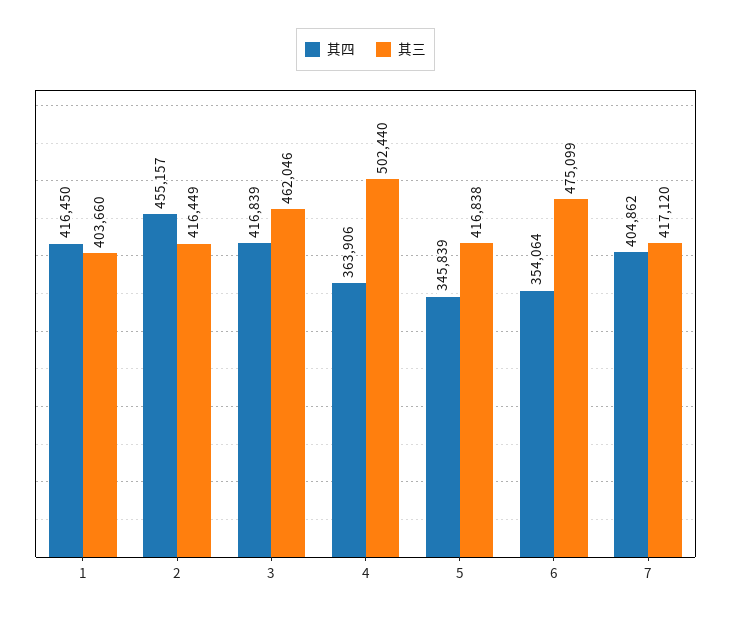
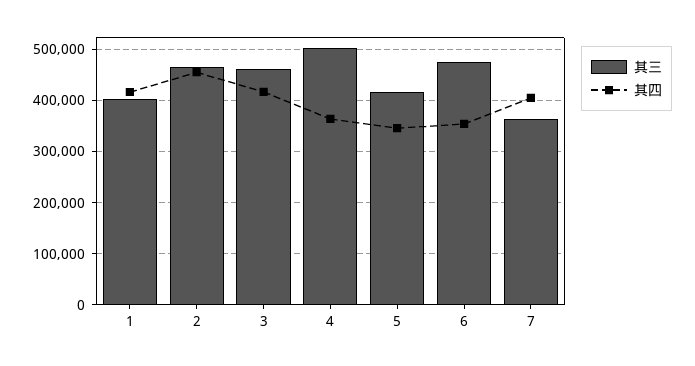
  {
    "其四": {
      "1": 416450,
      "2": 455157,
      "3": 416839,
      "4": 363906,
      "5": 345839,
      "6": 354064,
      "7": 404862
    },
    "其三": {
      "1": 403660,
-     "2": 416449,
+     "2": 460000,
      "3": 462046,
      "4": 502440,
      "5": 416838,
      "6": 475099,
-     "7": 417120
+     "7": 360000
    }
  }

